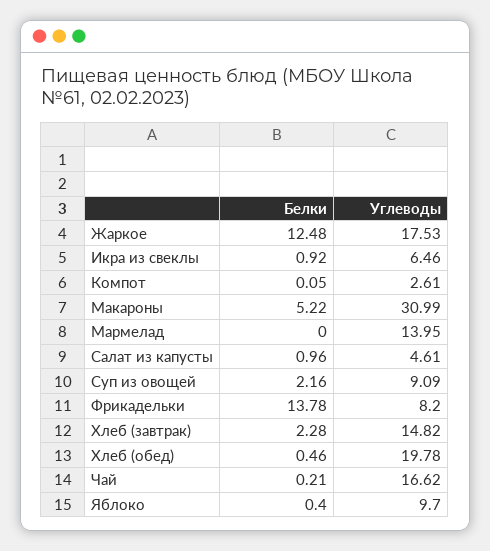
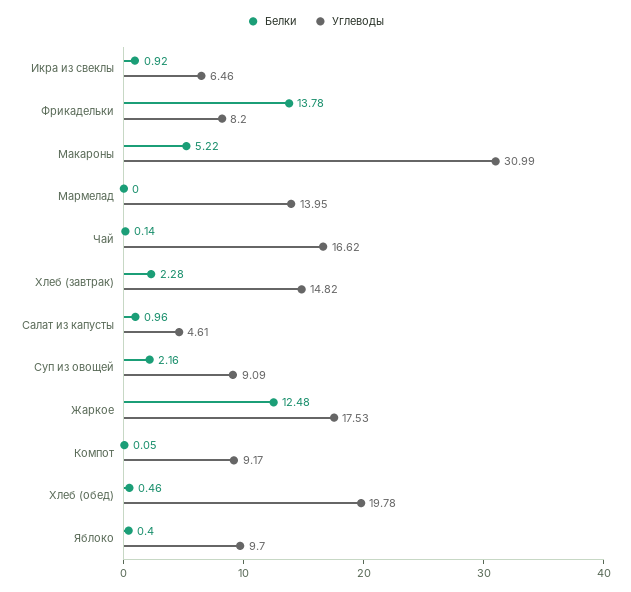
  {
    "Белки": {
      "Жаркое": 12.48,
      "Икра из свеклы": 0.92,
      "Компот": 0.05,
      "Макароны": 5.22,
      "Мармелад": 0,
      "Салат из капусты": 0.96,
      "Суп из овощей": 2.16,
      "Фрикадельки": 13.78,
      "Хлеб (завтрак)": 2.28,
      "Хлеб (обед)": 0.46,
-     "Чай": 0.21,
+     "Чай": 0.14,
      "Яблоко": 0.4
    },
    "Углеводы": {
      "Жаркое": 17.53,
      "Икра из свеклы": 6.46,
-     "Компот": 2.61,
+     "Компот": 9.17,
      "Макароны": 30.99,
      "Мармелад": 13.95,
      "Салат из капусты": 4.61,
      "Суп из овощей": 9.09,
      "Фрикадельки": 8.2,
      "Хлеб (завтрак)": 14.82,
      "Хлеб (обед)": 19.78,
      "Чай": 16.62,
      "Яблоко": 9.7
    }
  }

